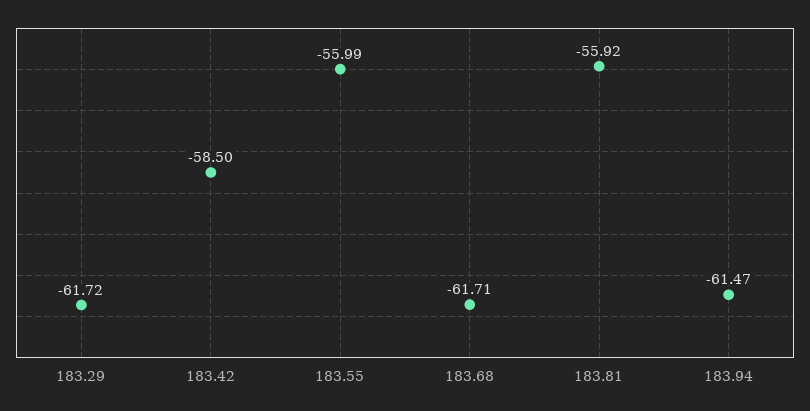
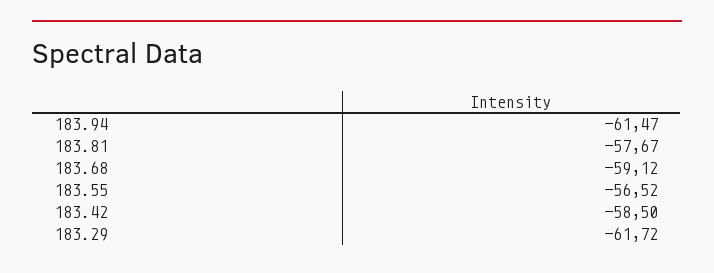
  {
    "183.29": -61.72,
    "183.42": -58.5,
-   "183.55": -55.99,
+   "183.55": -56.52,
-   "183.68": -61.71,
+   "183.68": -59.12,
-   "183.81": -55.92,
+   "183.81": -57.67,
    "183.94": -61.47
  }

